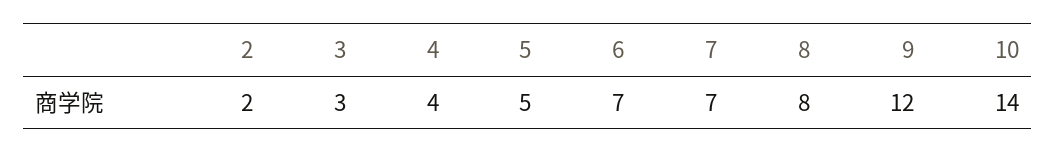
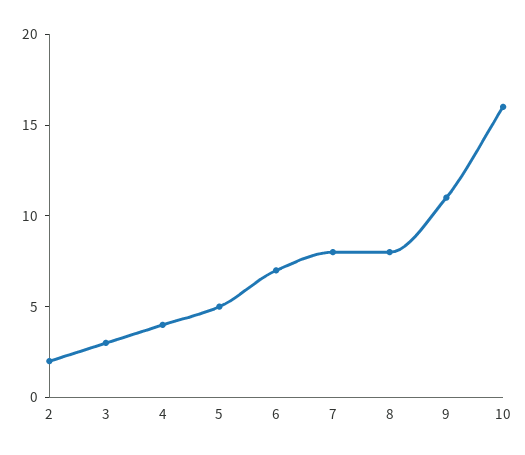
  {
    "2": 2,
    "3": 3,
    "4": 4,
    "5": 5,
    "6": 7,
-   "7": 7,
+   "7": 8,
    "8": 8,
-   "9": 12,
+   "9": 11,
-   "10": 14
+   "10": 16
  }

